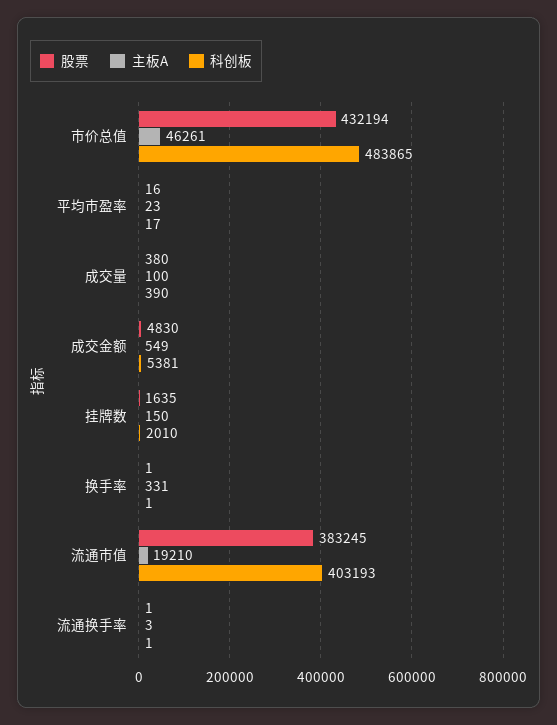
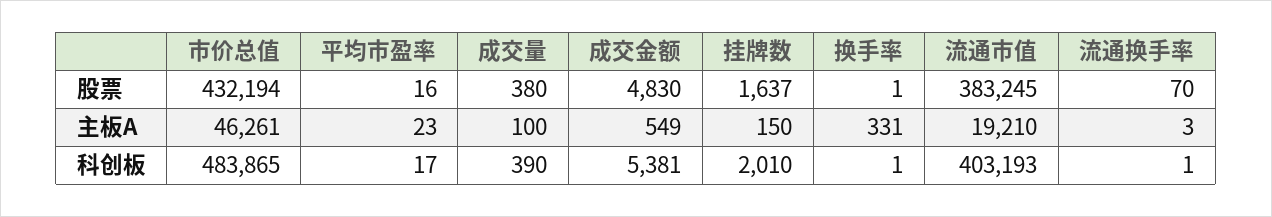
  {
    "股票": {
      "市价总值": 432194,
      "平均市盈率": 16,
      "成交量": 380,
      "成交金额": 4830,
-     "挂牌数": 1635,
+     "挂牌数": 1637,
      "换手率": 1,
      "流通市值": 383245,
-     "流通换手率": 1
+     "流通换手率": 70
    },
    "主板A": {
      "市价总值": 46261,
      "平均市盈率": 23,
      "成交量": 100,
      "成交金额": 549,
      "挂牌数": 150,
      "换手率": 331,
      "流通市值": 19210,
      "流通换手率": 3
    },
    "科创板": {
      "市价总值": 483865,
      "平均市盈率": 17,
      "成交量": 390,
      "成交金额": 5381,
      "挂牌数": 2010,
      "换手率": 1,
      "流通市值": 403193,
      "流通换手率": 1
    }
  }

